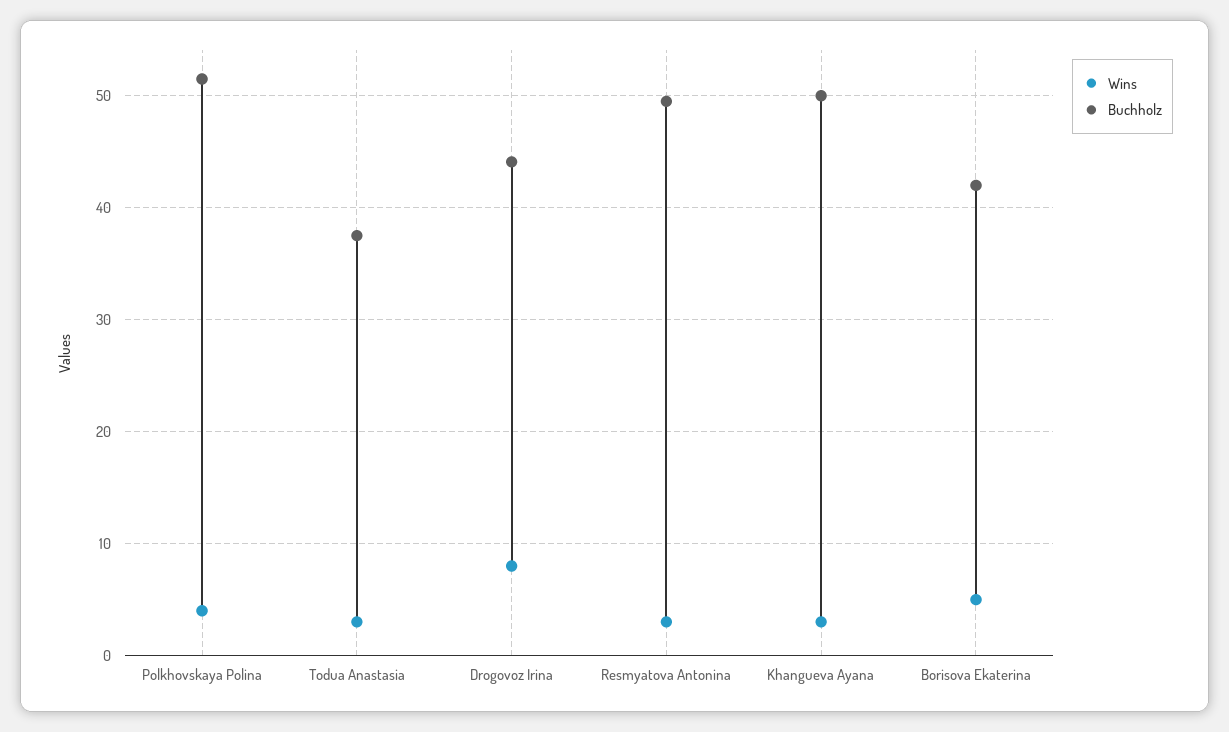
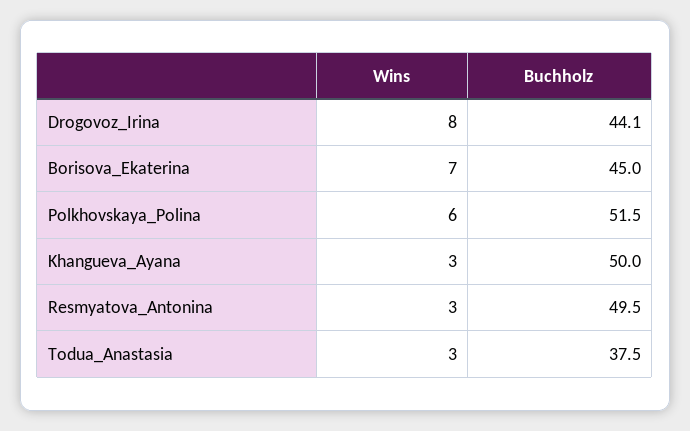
  {
    "Wins": {
-     "Polkhovskaya Polina": 4,
+     "Polkhovskaya Polina": 6,
      "Todua Anastasia": 3,
      "Drogovoz Irina": 8,
      "Resmyatova Antonina": 3,
      "Khangueva Ayana": 3,
-     "Borisova Ekaterina": 5
+     "Borisova Ekaterina": 7
    },
    "Buchholz": {
      "Polkhovskaya Polina": 51.5,
      "Todua Anastasia": 37.5,
      "Drogovoz Irina": 44.1,
      "Resmyatova Antonina": 49.5,
      "Khangueva Ayana": 50,
-     "Borisova Ekaterina": 42
+     "Borisova Ekaterina": 45
    }
  }

